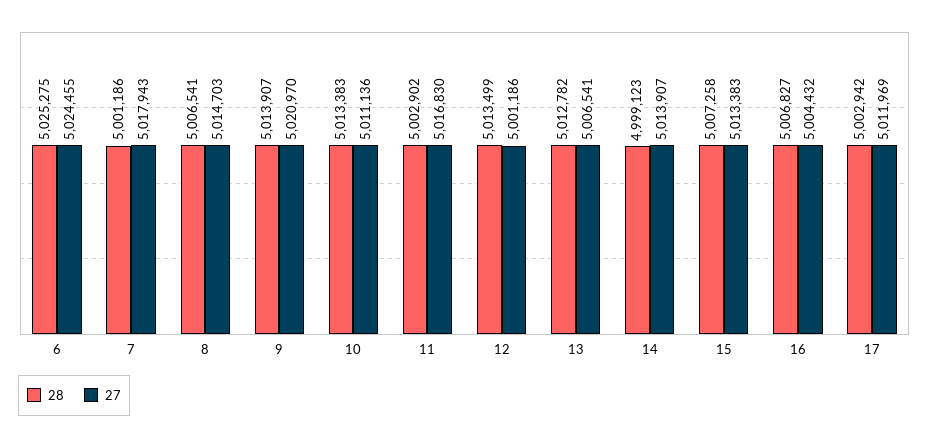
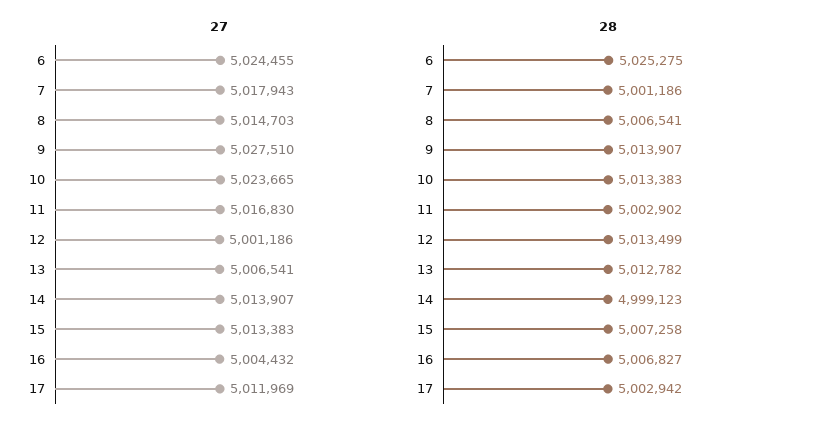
  {
    "28": {
      "6": 5025275,
      "7": 5001186,
      "8": 5006541,
      "9": 5013907,
      "10": 5013383,
      "11": 5002902,
      "12": 5013499,
      "13": 5012782,
      "14": 4999123,
      "15": 5007258,
      "16": 5006827,
      "17": 5002942
    },
    "27": {
      "6": 5024455,
      "7": 5017943,
      "8": 5014703,
-     "9": 5020970,
+     "9": 5027510,
-     "10": 5011136,
+     "10": 5023665,
      "11": 5016830,
      "12": 5001186,
      "13": 5006541,
      "14": 5013907,
      "15": 5013383,
      "16": 5004432,
      "17": 5011969
    }
  }

